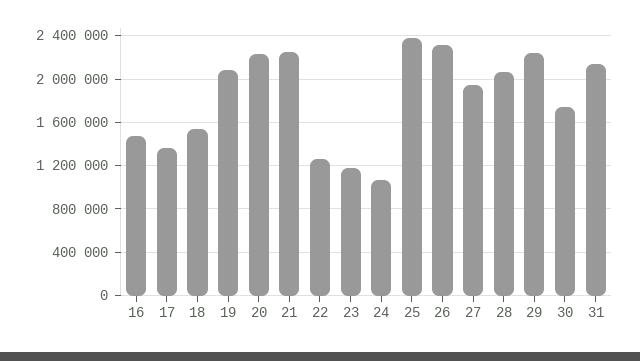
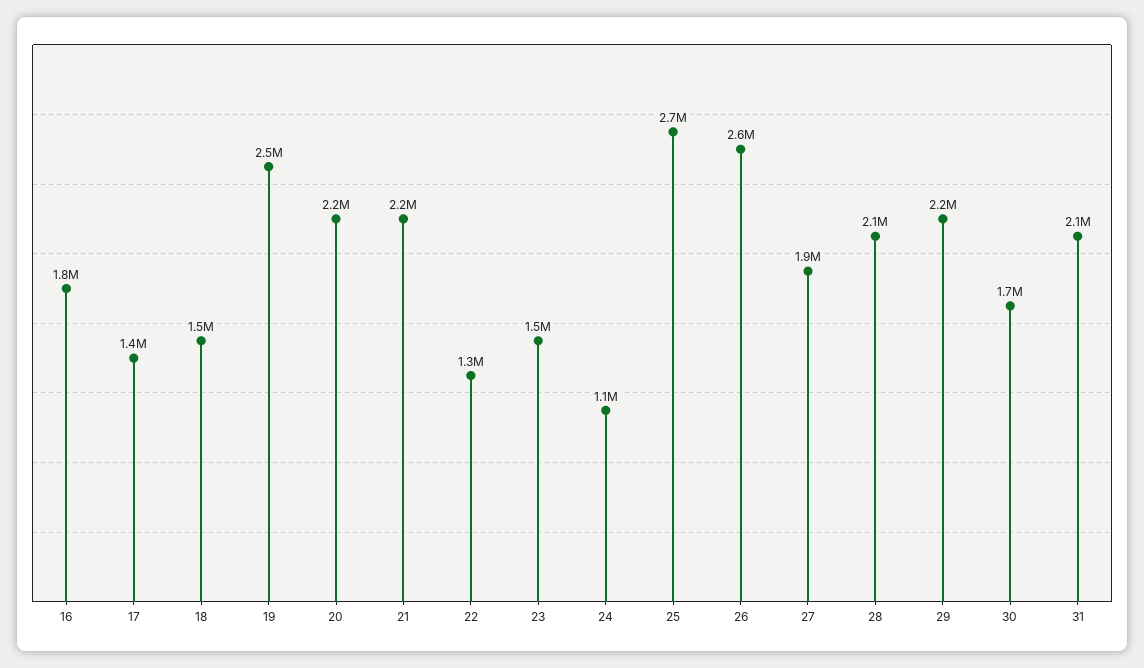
  {
-   "16": 1500000,
+   "16": 1800000,
    "17": 1400000,
    "18": 1500000,
-   "19": 2100000,
+   "19": 2500000,
    "20": 2200000,
    "21": 2200000,
    "22": 1300000,
-   "23": 1200000,
+   "23": 1500000,
    "24": 1100000,
-   "25": 2400000,
+   "25": 2700000,
-   "26": 2300000,
+   "26": 2600000,
    "27": 1900000,
    "28": 2100000,
    "29": 2200000,
    "30": 1700000,
    "31": 2100000
  }

